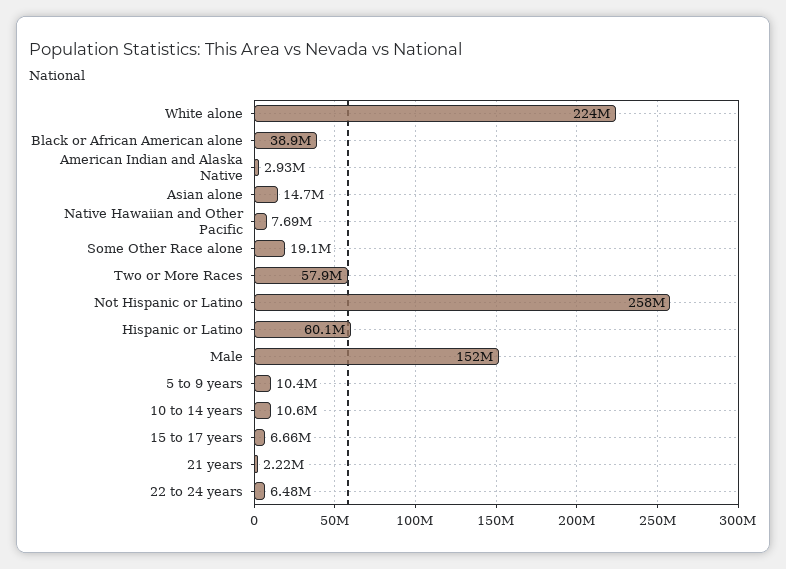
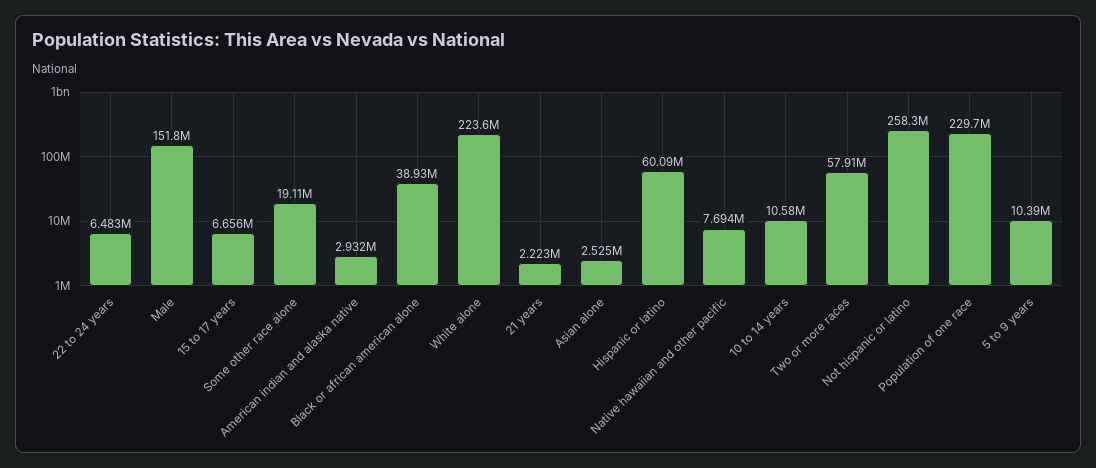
  {
    "White alone": 223600000,
    "Black or African American alone": 38930000,
    "American Indian and Alaska Native": 2932000,
-   "Asian alone": 14700000,
+   "Asian alone": 2525000,
    "Native Hawaiian and Other Pacific": 7694000,
    "Some Other Race alone": 19110000,
    "Two or More Races": 57910000,
    "Not Hispanic or Latino": 258300000,
    "Hispanic or Latino": 60090000,
    "Male": 151800000,
    "5 to 9 years": 10390000,
    "10 to 14 years": 10580000,
    "15 to 17 years": 6656000,
    "21 years": 2223000,
-   "22 to 24 years": 6483000
+   "22 to 24 years": 6483000,
+   "Population of one race": 229700000
  }

